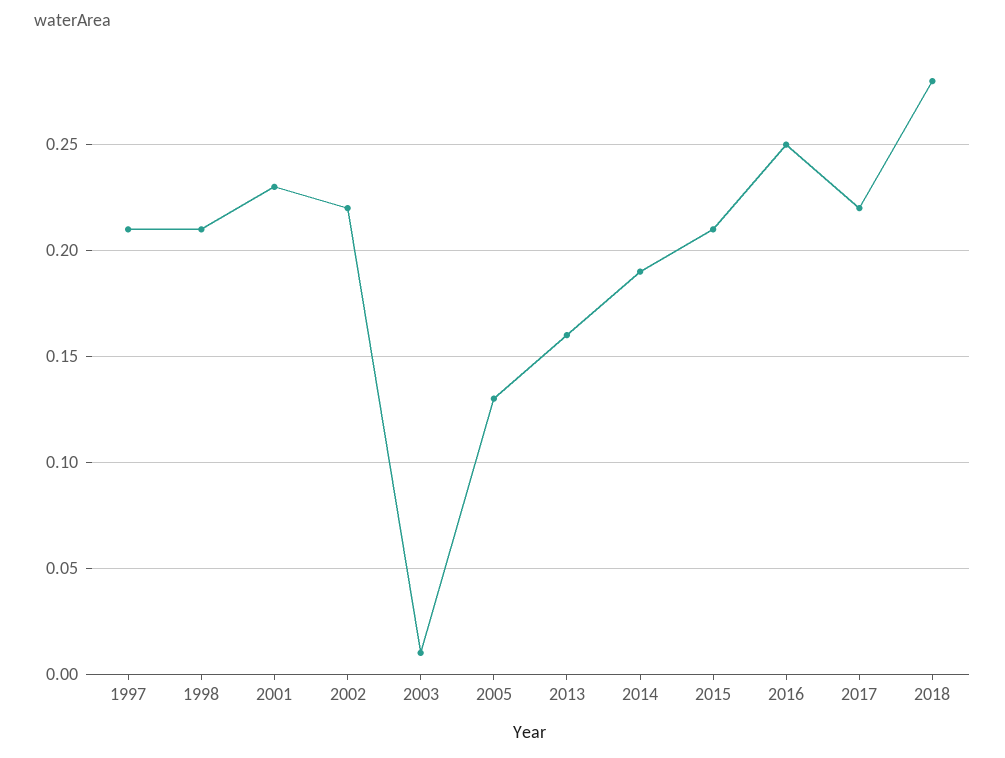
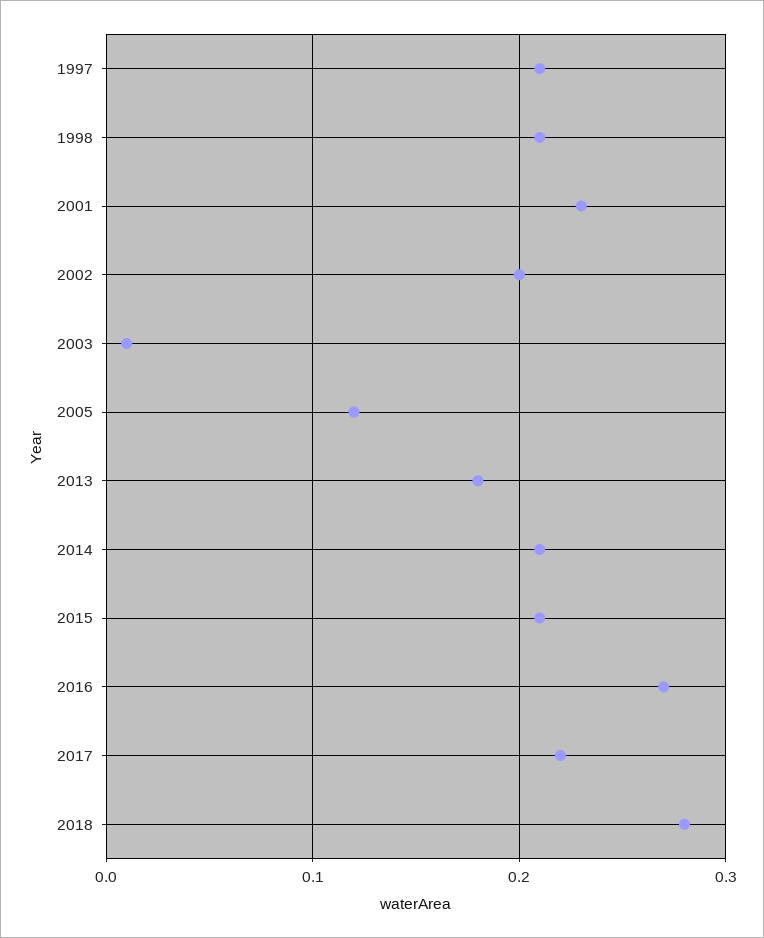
  {
    "1997": 0.21,
    "1998": 0.21,
    "2001": 0.23,
-   "2002": 0.22,
+   "2002": 0.2,
    "2003": 0.01,
-   "2005": 0.13,
+   "2005": 0.12,
-   "2013": 0.16,
+   "2013": 0.18,
-   "2014": 0.19,
+   "2014": 0.21,
    "2015": 0.21,
-   "2016": 0.25,
+   "2016": 0.27,
    "2017": 0.22,
    "2018": 0.28
  }

